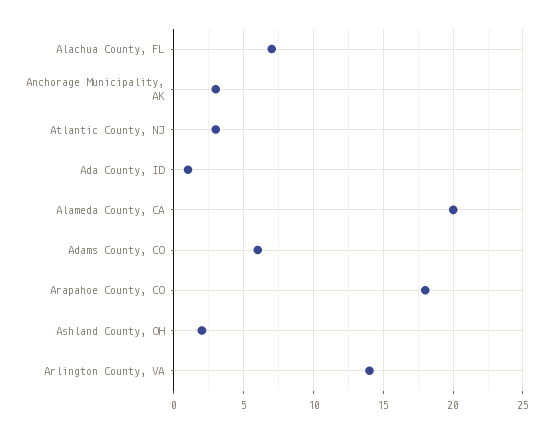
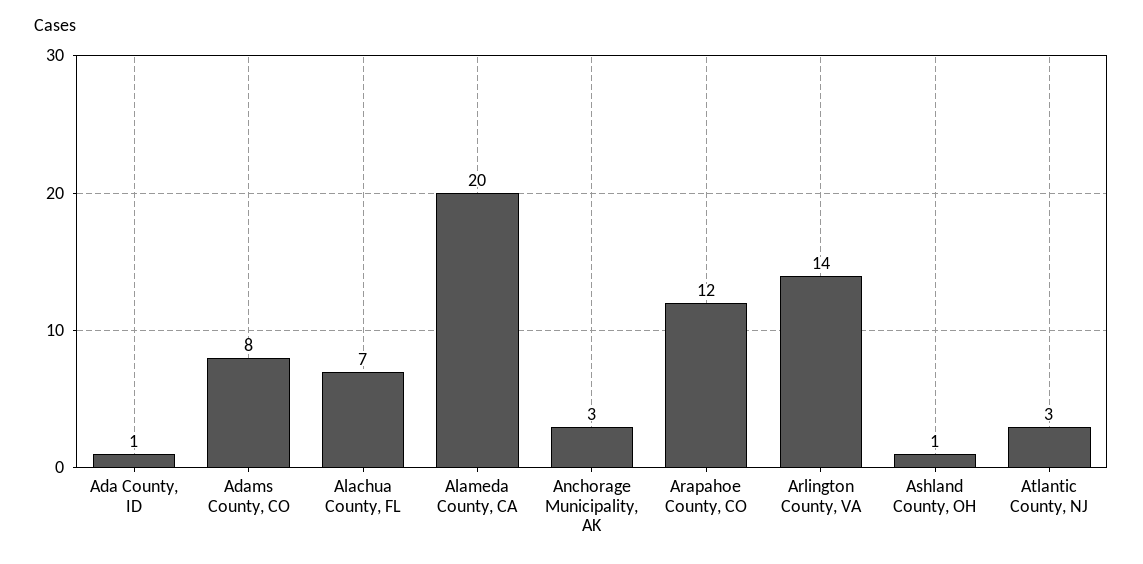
  {
    "Alachua County, FL": 7,
    "Anchorage Municipality, AK": 3,
    "Atlantic County, NJ": 3,
    "Ada County, ID": 1,
    "Alameda County, CA": 20,
-   "Adams County, CO": 6,
+   "Adams County, CO": 8,
-   "Arapahoe County, CO": 18,
+   "Arapahoe County, CO": 12,
-   "Ashland County, OH": 2,
+   "Ashland County, OH": 1,
    "Arlington County, VA": 14
  }

